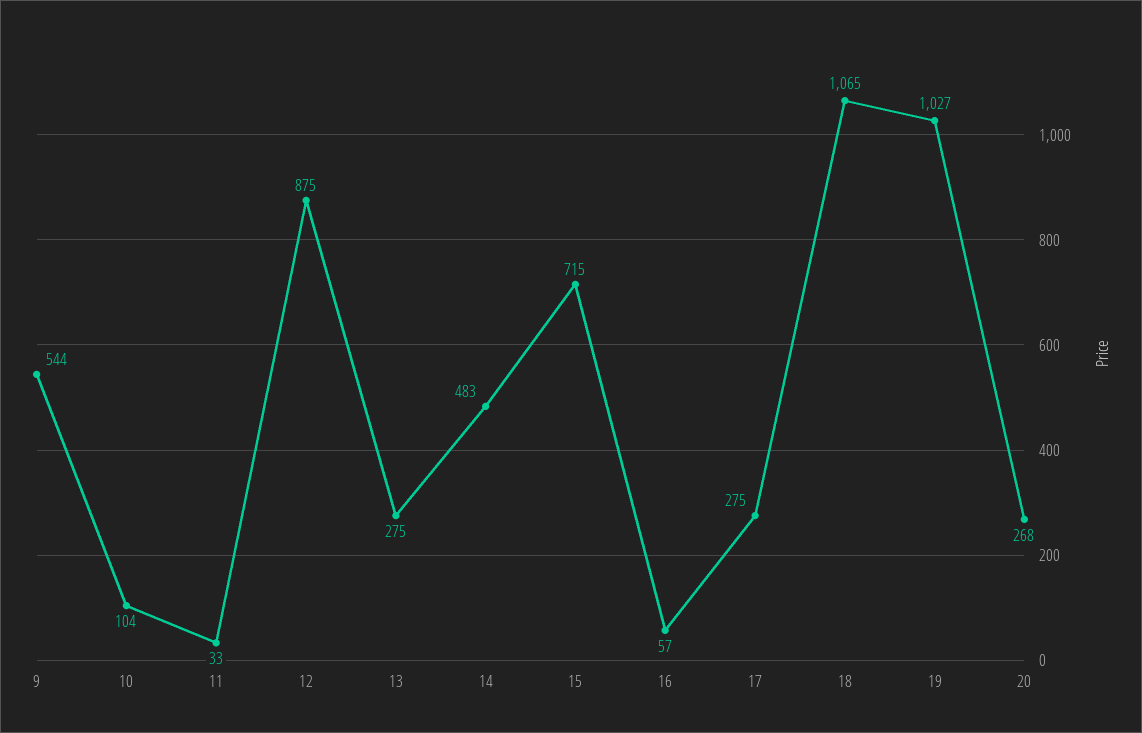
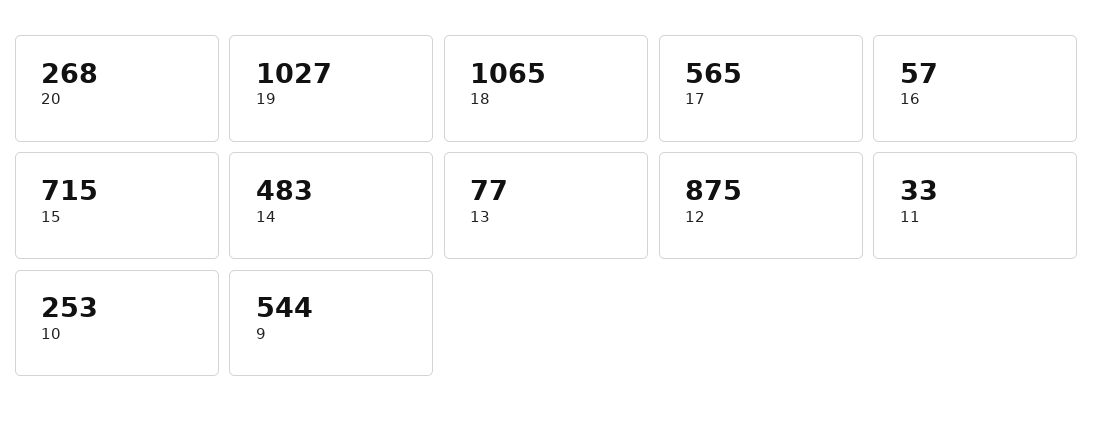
  {
    "9": 544,
-   "10": 104,
+   "10": 253,
    "11": 33,
    "12": 875,
-   "13": 275,
+   "13": 77,
    "14": 483,
    "15": 715,
    "16": 57,
-   "17": 275,
+   "17": 565,
    "18": 1065,
    "19": 1027,
    "20": 268
  }

